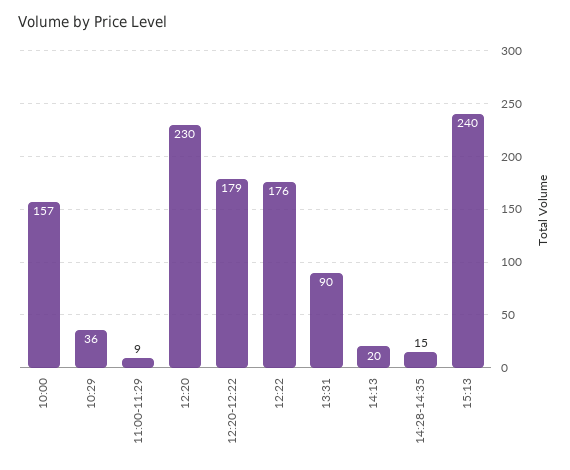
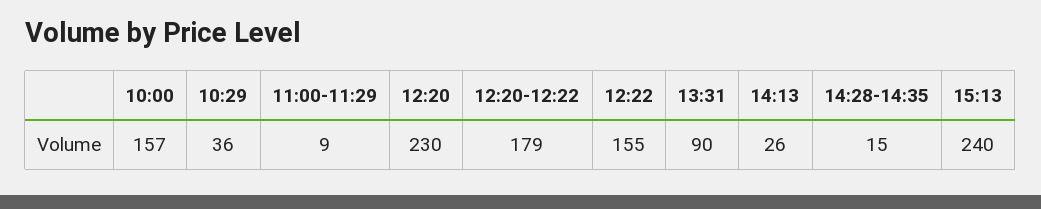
  {
    "10:00": 157,
    "10:29": 36,
    "11:00-11:29": 9,
    "12:20": 230,
    "12:20-12:22": 179,
-   "12:22": 176,
+   "12:22": 155,
    "13:31": 90,
-   "14:13": 20,
+   "14:13": 26,
    "14:28-14:35": 15,
    "15:13": 240
  }

